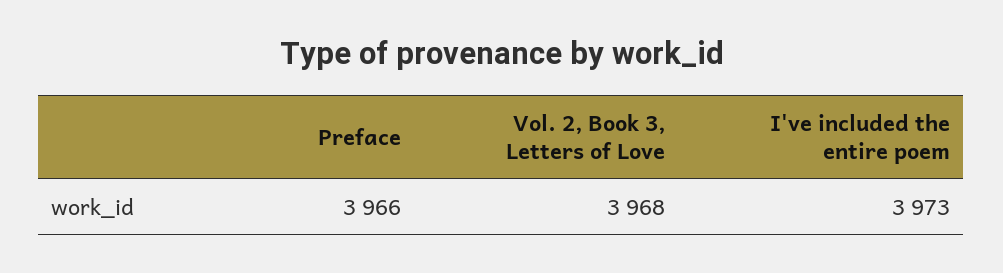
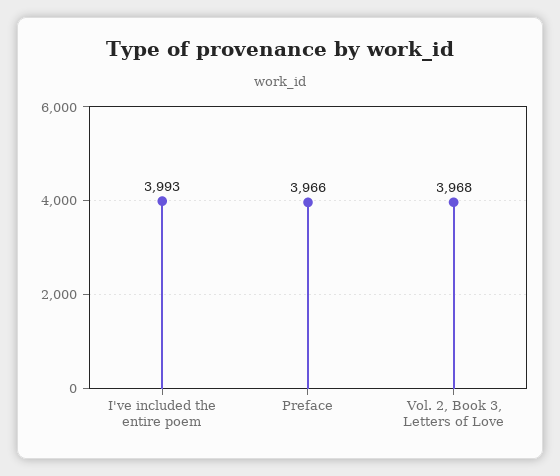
  {
    "Preface": 3966,
    "Vol. 2, Book 3, Letters of Love": 3968,
-   "I've included the entire poem": 3973
+   "I've included the entire poem": 3993
  }

